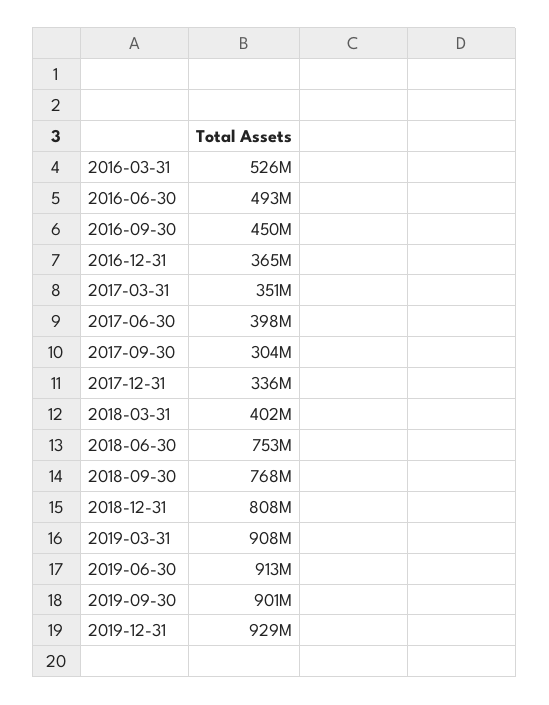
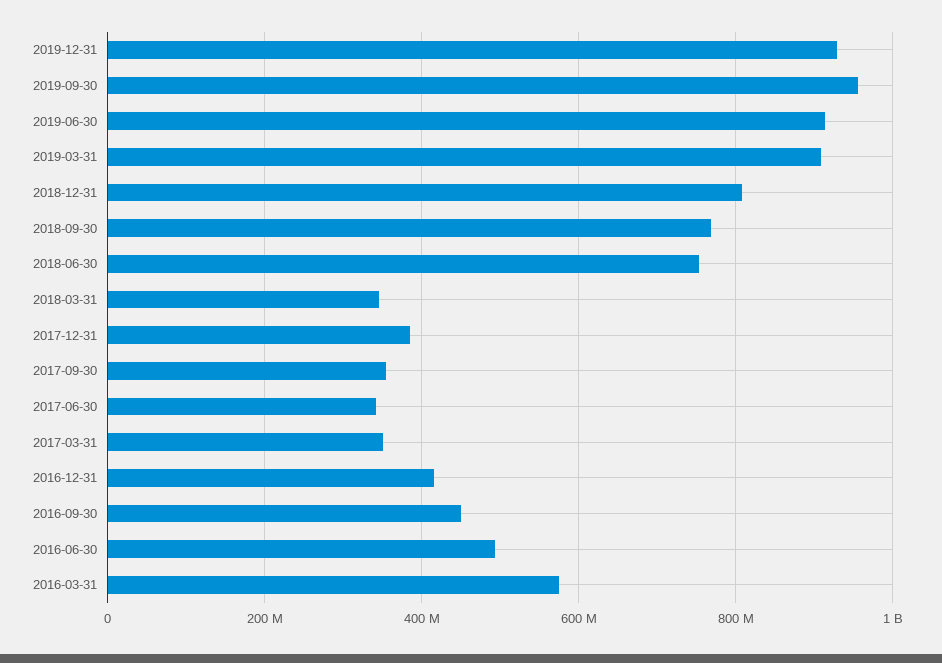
  {
-   "2016-03-31": 526000000,
+   "2016-03-31": 580000000,
    "2016-06-30": 493000000,
    "2016-09-30": 450000000,
-   "2016-12-31": 365000000,
+   "2016-12-31": 420000000,
    "2017-03-31": 351000000,
-   "2017-06-30": 398000000,
+   "2017-06-30": 340000000,
-   "2017-09-30": 304000000,
+   "2017-09-30": 360000000,
-   "2017-12-31": 336000000,
+   "2017-12-31": 380000000,
-   "2018-03-31": 402000000,
+   "2018-03-31": 340000000,
    "2018-06-30": 753000000,
    "2018-09-30": 768000000,
    "2018-12-31": 808000000,
    "2019-03-31": 908000000,
    "2019-06-30": 913000000,
-   "2019-09-30": 901000000,
+   "2019-09-30": 960000000,
    "2019-12-31": 929000000
  }

